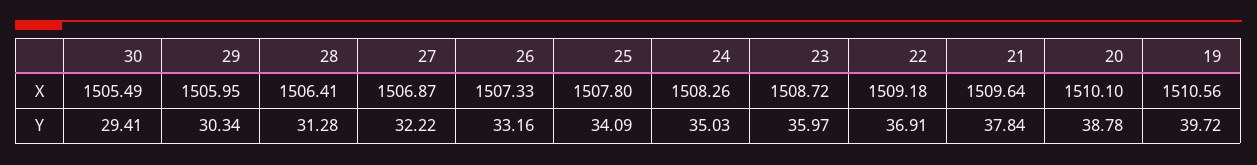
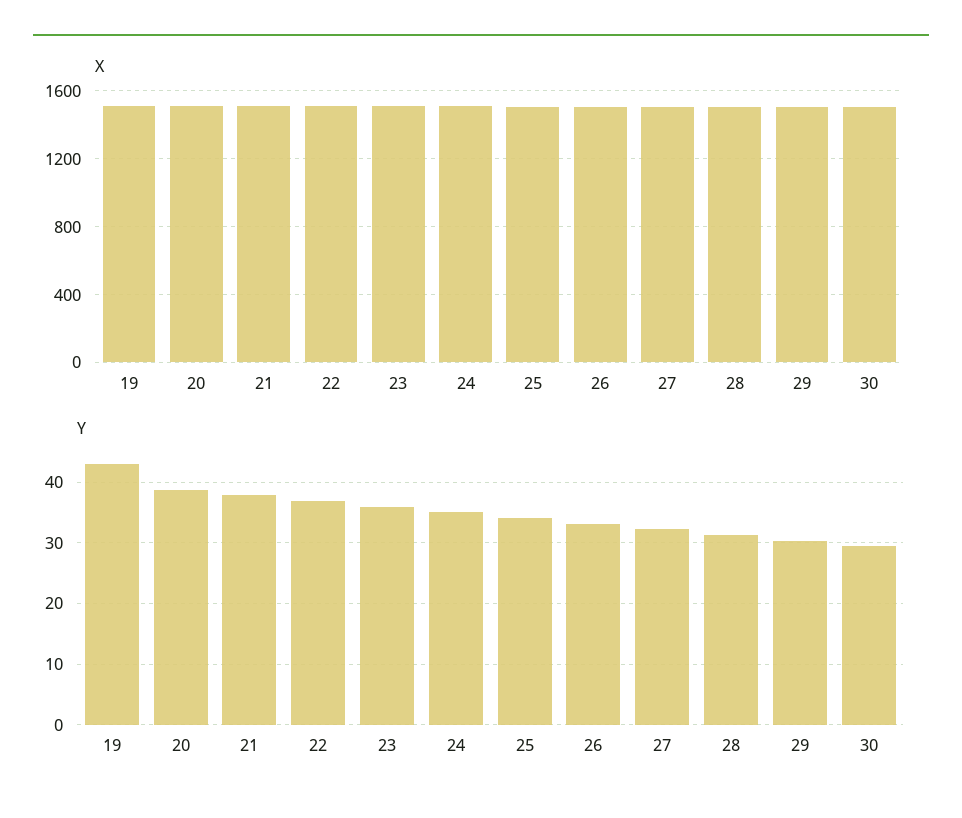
  {
    "X": {
      "30": 1505.49,
      "29": 1505.95,
      "28": 1506.41,
      "27": 1506.87,
      "26": 1507.33,
      "25": 1507.8,
      "24": 1508.26,
      "23": 1508.72,
      "22": 1509.18,
      "21": 1509.64,
      "20": 1510.1,
      "19": 1510.56
    },
    "Y": {
      "30": 29.41,
      "29": 30.34,
      "28": 31.28,
      "27": 32.22,
      "26": 33.16,
      "25": 34.09,
      "24": 35.03,
      "23": 35.97,
      "22": 36.91,
      "21": 37.84,
      "20": 38.78,
-     "19": 39.72
+     "19": 43
    }
  }

